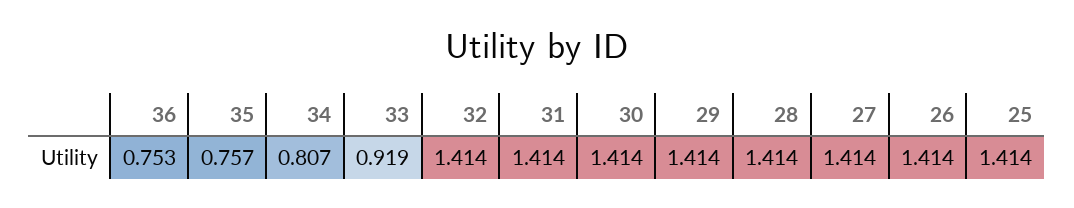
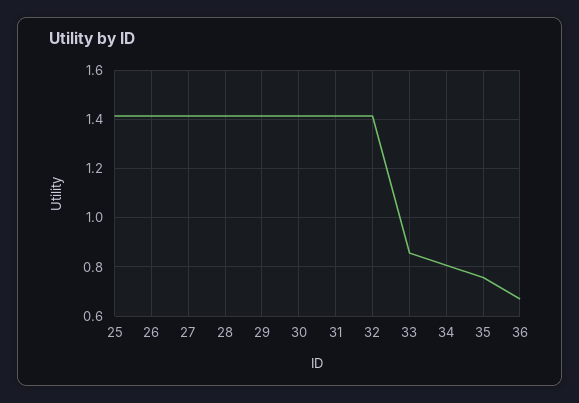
  {
-   "36": 0.753,
+   "36": 0.675,
    "35": 0.757,
    "34": 0.807,
-   "33": 0.919,
+   "33": 0.85,
    "32": 1.414,
    "31": 1.414,
    "30": 1.414,
    "29": 1.414,
    "28": 1.414,
    "27": 1.414,
    "26": 1.414,
    "25": 1.414
  }

